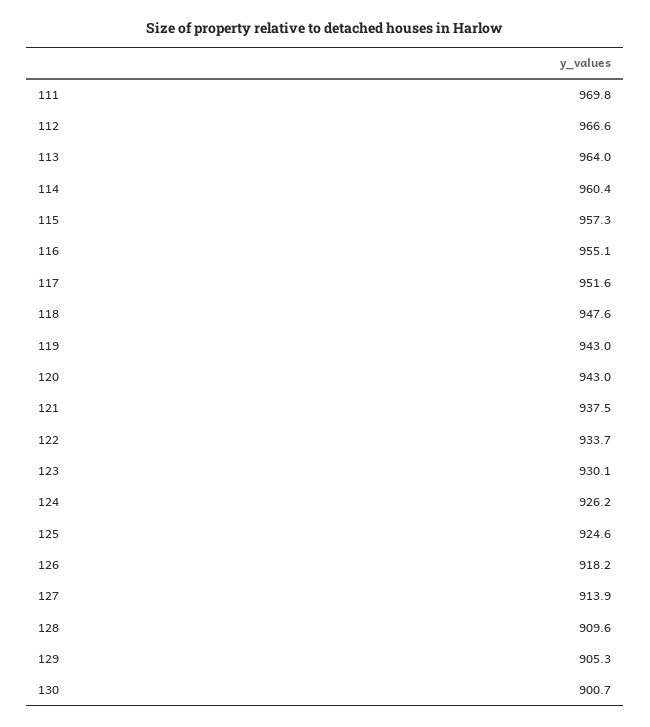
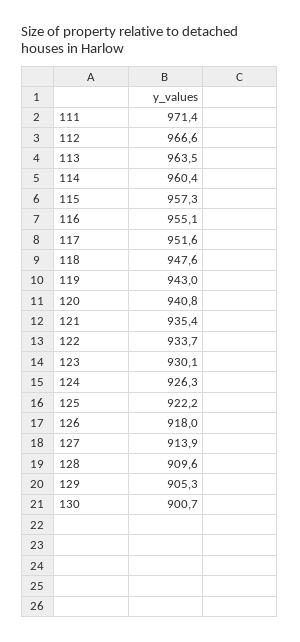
  {
-   "111": 969.8,
+   "111": 971.4,
    "112": 966.6,
-   "113": 964,
+   "113": 963.5,
    "114": 960.4,
    "115": 957.3,
    "116": 955.1,
    "117": 951.6,
    "118": 947.6,
    "119": 943,
-   "120": 943,
+   "120": 940.8,
-   "121": 937.5,
+   "121": 935.4,
    "122": 933.7,
    "123": 930.1,
-   "124": 926.2,
+   "124": 926.3,
-   "125": 924.6,
+   "125": 922.2,
-   "126": 918.2,
+   "126": 918,
    "127": 913.9,
    "128": 909.6,
    "129": 905.3,
    "130": 900.7
  }

